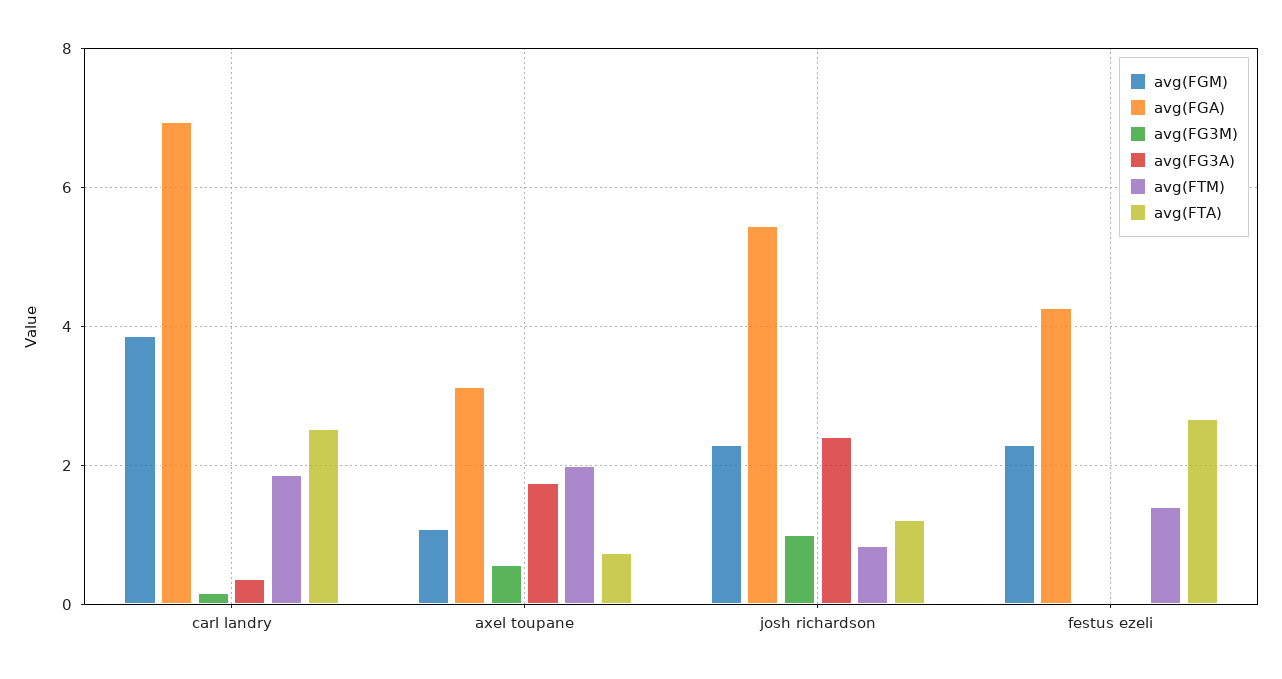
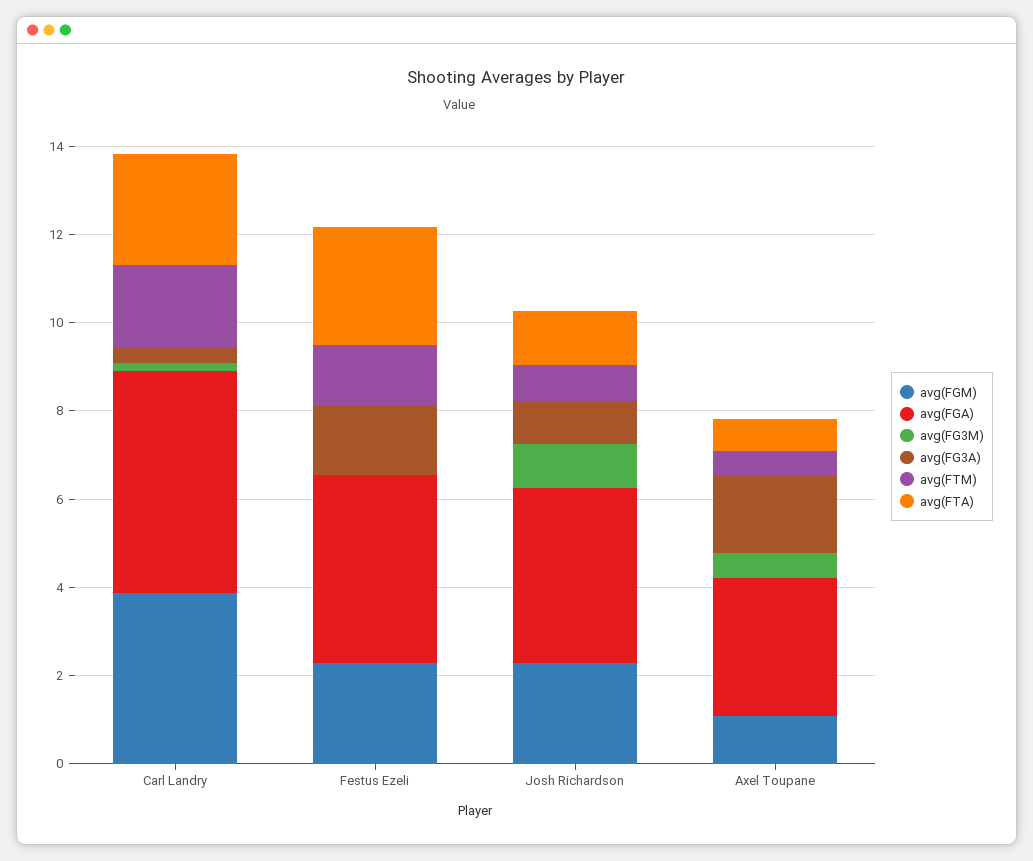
  {
    "avg(FGM)": {
      "carl landry": 3.8,
      "axel toupane": 1,
      "josh richardson": 2.2,
      "festus ezeli": 2.2
    },
    "avg(FGA)": {
-     "carl landry": 7,
+     "carl landry": 5,
      "axel toupane": 3.2,
-     "josh richardson": 5.4,
+     "josh richardson": 4,
      "festus ezeli": 4.2
    },
    "avg(FG3M)": {
      "carl landry": 0.2,
      "axel toupane": 0.6,
      "josh richardson": 1,
      "festus ezeli": 0
    },
    "avg(FG3A)": {
      "carl landry": 0.4,
      "axel toupane": 1.8,
-     "josh richardson": 2.4,
+     "josh richardson": 1,
-     "festus ezeli": 0
+     "festus ezeli": 1.5
    },
    "avg(FTM)": {
      "carl landry": 1.8,
-     "axel toupane": 2,
+     "axel toupane": 0.5,
      "josh richardson": 0.8,
      "festus ezeli": 1.4
    },
    "avg(FTA)": {
      "carl landry": 2.6,
      "axel toupane": 0.8,
      "josh richardson": 1.2,
      "festus ezeli": 2.6
    }
  }

